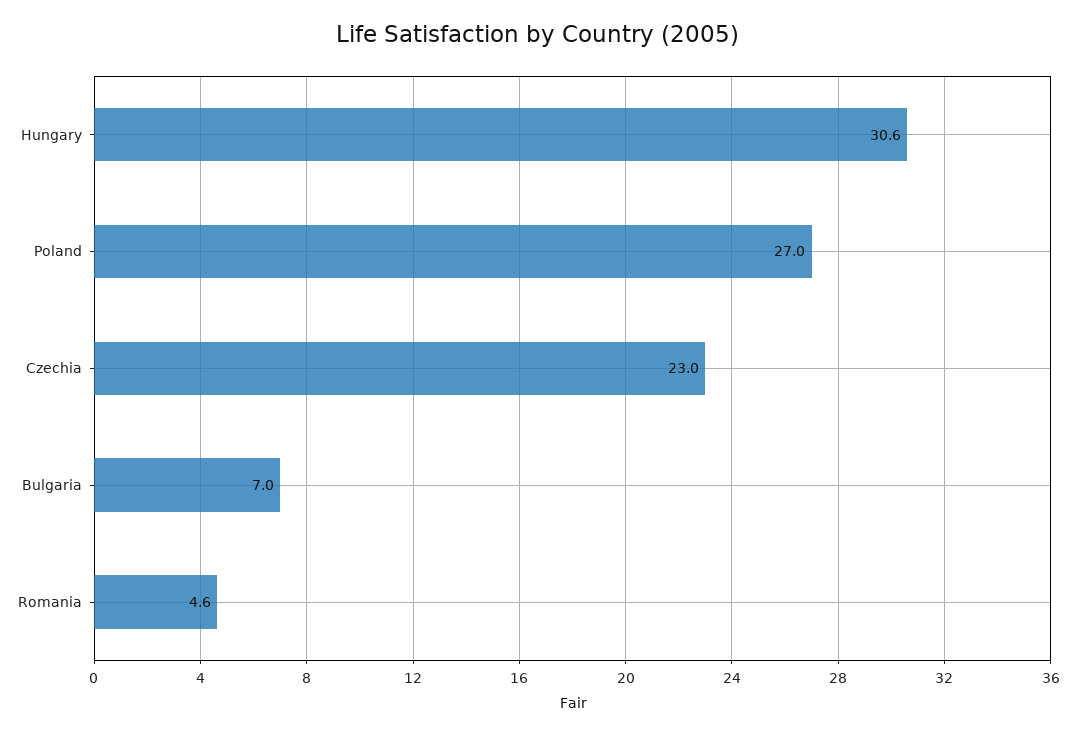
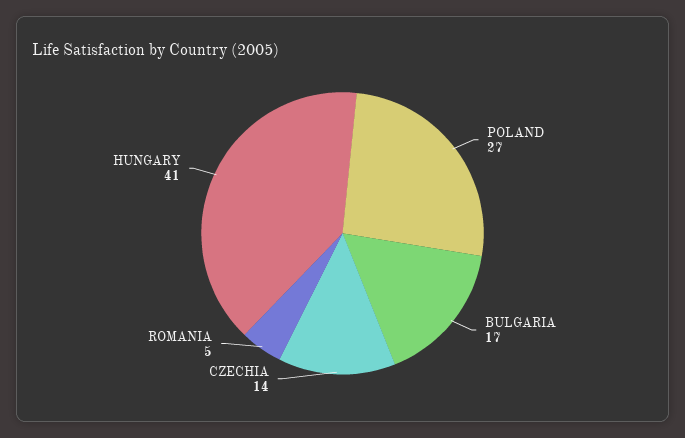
  {
-   "Hungary": 30.6,
+   "Hungary": 41,
    "Poland": 27,
-   "Czechia": 23,
+   "Czechia": 14,
-   "Bulgaria": 7,
+   "Bulgaria": 17,
    "Romania": 4.6
  }

